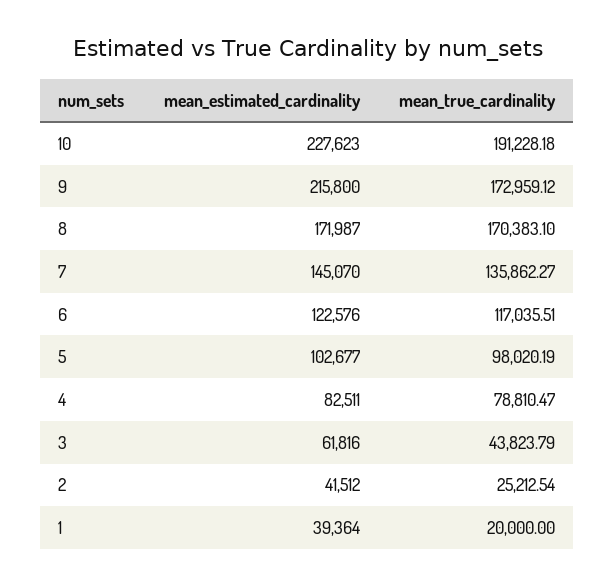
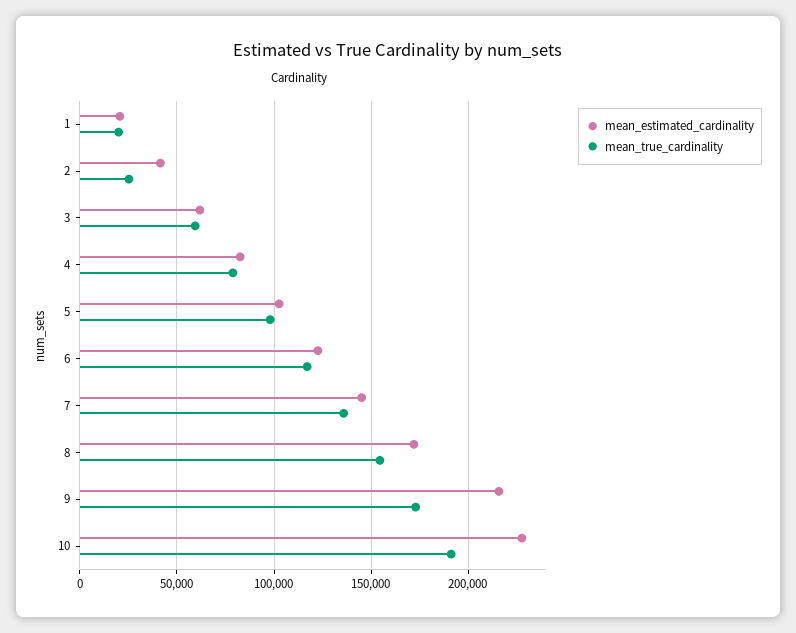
  {
    "mean_estimated_cardinality": {
      "10": 227623,
      "9": 215800,
      "8": 171987,
      "7": 145070,
      "6": 122576,
      "5": 102677,
      "4": 82511,
      "3": 61816,
      "2": 41512,
-     "1": 39364
+     "1": 20000
    },
    "mean_true_cardinality": {
      "10": 191228.18,
      "9": 172959.12,
-     "8": 170383.1,
+     "8": 155000,
      "7": 135862.27,
      "6": 117035.51,
      "5": 98020.19,
      "4": 78810.47,
-     "3": 43823.79,
+     "3": 60000,
      "2": 25212.54,
      "1": 20000
    }
  }

